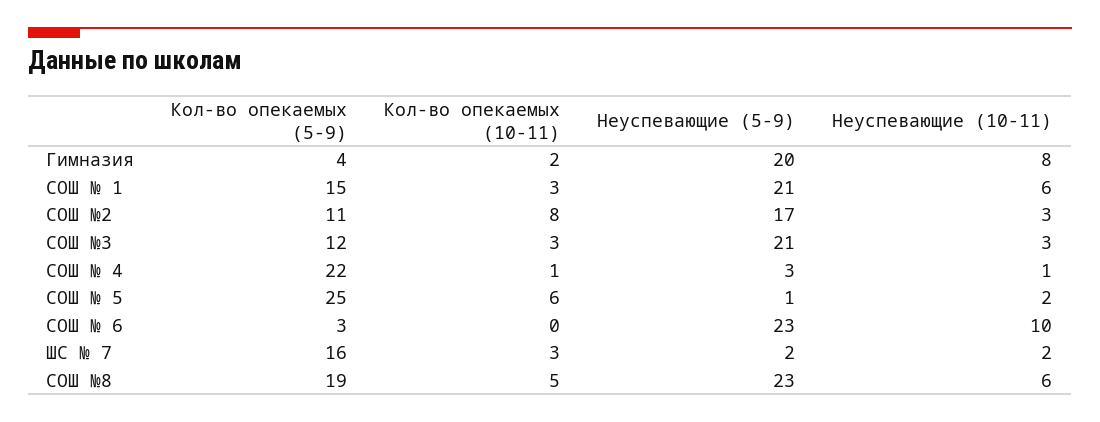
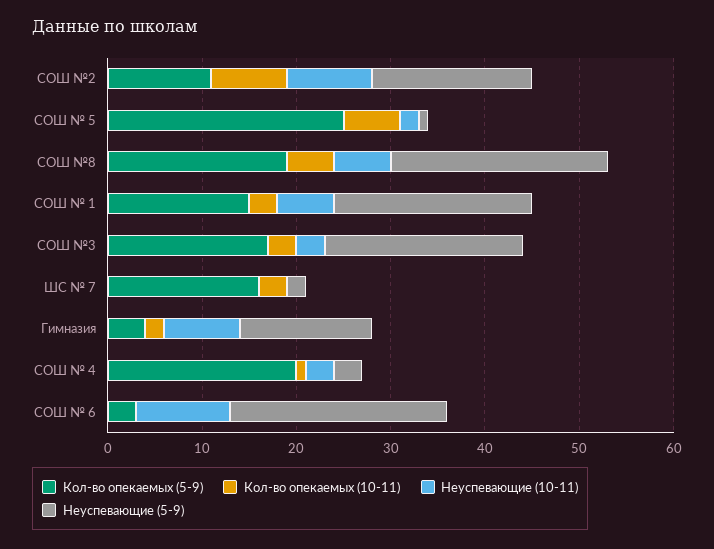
  {
    "Кол-во опекаемых (5-9)": {
      "Гимназия": 4,
      "СОШ № 1": 15,
      "СОШ №2": 11,
-     "СОШ №3": 12,
+     "СОШ №3": 17,
-     "СОШ № 4": 22,
+     "СОШ № 4": 20,
      "СОШ № 5": 25,
      "СОШ № 6": 3,
      "ШС № 7": 16,
      "СОШ №8": 19
    },
    "Кол-во опекаемых (10-11)": {
      "Гимназия": 2,
      "СОШ № 1": 3,
      "СОШ №2": 8,
      "СОШ №3": 3,
      "СОШ № 4": 1,
      "СОШ № 5": 6,
      "СОШ № 6": 0,
      "ШС № 7": 3,
      "СОШ №8": 5
    },
    "Неуспевающие (5-9)": {
-     "Гимназия": 20,
+     "Гимназия": 14,
      "СОШ № 1": 21,
      "СОШ №2": 17,
      "СОШ №3": 21,
      "СОШ № 4": 3,
      "СОШ № 5": 1,
      "СОШ № 6": 23,
      "ШС № 7": 2,
      "СОШ №8": 23
    },
    "Неуспевающие (10-11)": {
      "Гимназия": 8,
      "СОШ № 1": 6,
-     "СОШ №2": 3,
+     "СОШ №2": 9,
      "СОШ №3": 3,
-     "СОШ № 4": 1,
+     "СОШ № 4": 3,
      "СОШ № 5": 2,
      "СОШ № 6": 10,
-     "ШС № 7": 2,
+     "ШС № 7": 0,
      "СОШ №8": 6
    }
  }

